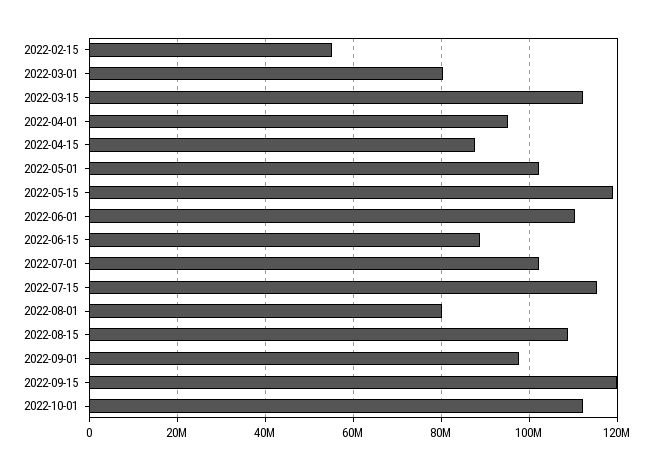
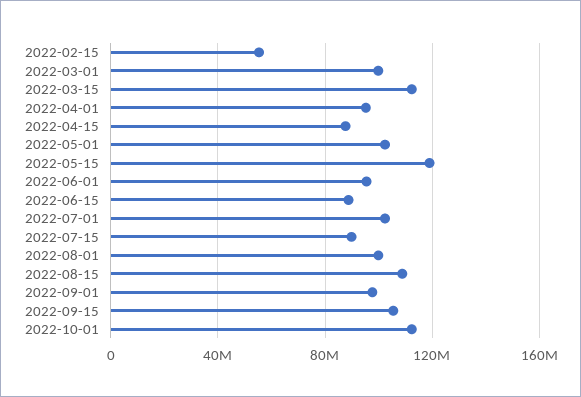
  {
    "2022-02-15": 56000000,
-   "2022-03-01": 80000000,
+   "2022-03-01": 100000000,
    "2022-03-15": 112000000,
    "2022-04-01": 96000000,
    "2022-04-15": 88000000,
    "2022-05-01": 102000000,
    "2022-05-15": 118000000,
-   "2022-06-01": 110000000,
+   "2022-06-01": 95000000,
    "2022-06-15": 88000000,
    "2022-07-01": 102000000,
-   "2022-07-15": 116000000,
+   "2022-07-15": 90000000,
-   "2022-08-01": 80000000,
+   "2022-08-01": 100000000,
    "2022-08-15": 108000000,
    "2022-09-01": 98000000,
-   "2022-09-15": 120000000,
+   "2022-09-15": 105000000,
    "2022-10-01": 112000000
  }

